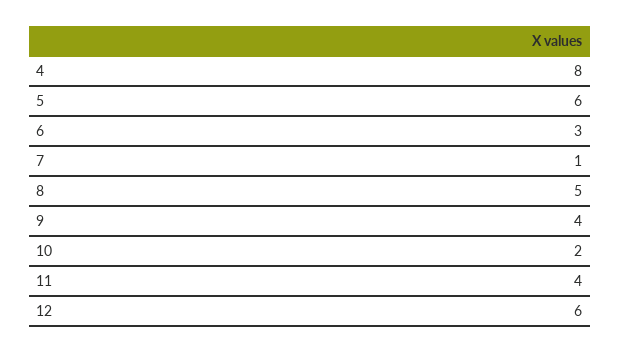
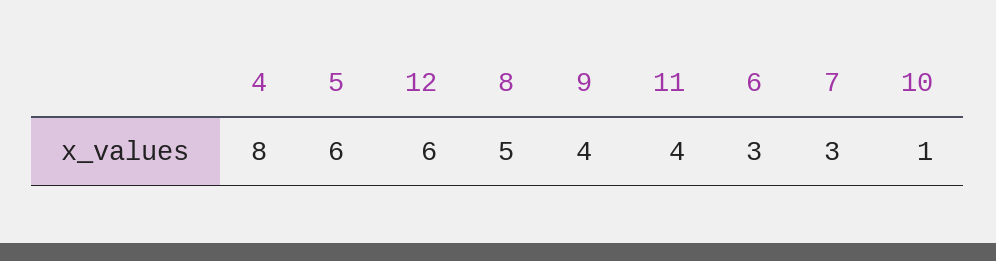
  {
    "4": 8,
    "5": 6,
    "6": 3,
-   "7": 1,
+   "7": 3,
    "8": 5,
    "9": 4,
-   "10": 2,
+   "10": 1,
    "11": 4,
    "12": 6
  }

